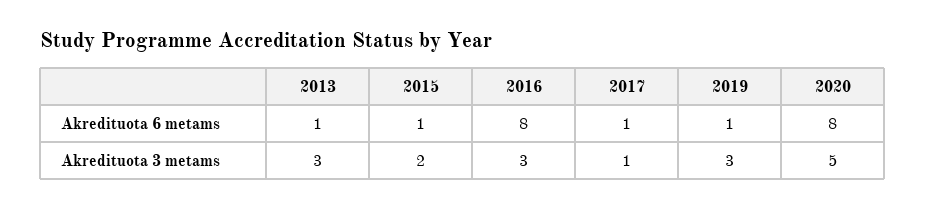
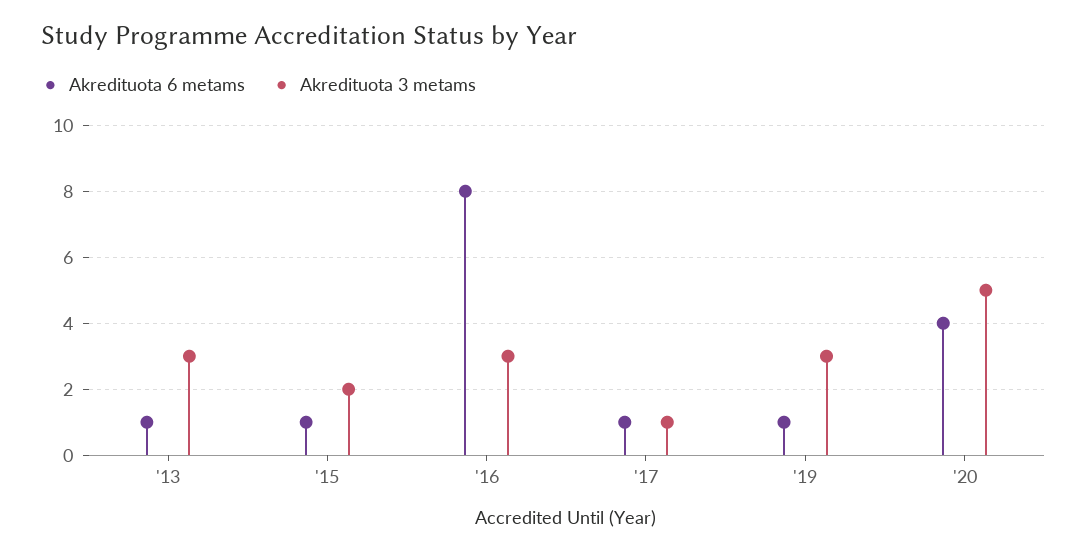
  {
    "Akredituota 6 metams": {
      "2013": 1,
      "2015": 1,
      "2016": 8,
      "2017": 1,
      "2019": 1,
-     "2020": 8
+     "2020": 4
    },
    "Akredituota 3 metams": {
      "2013": 3,
      "2015": 2,
      "2016": 3,
      "2017": 1,
      "2019": 3,
      "2020": 5
    }
  }

